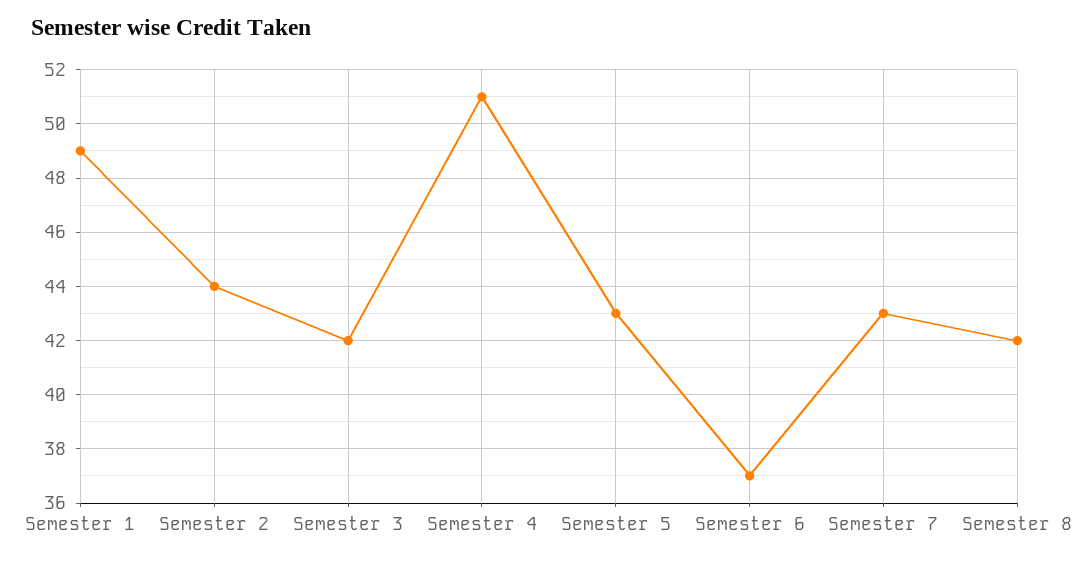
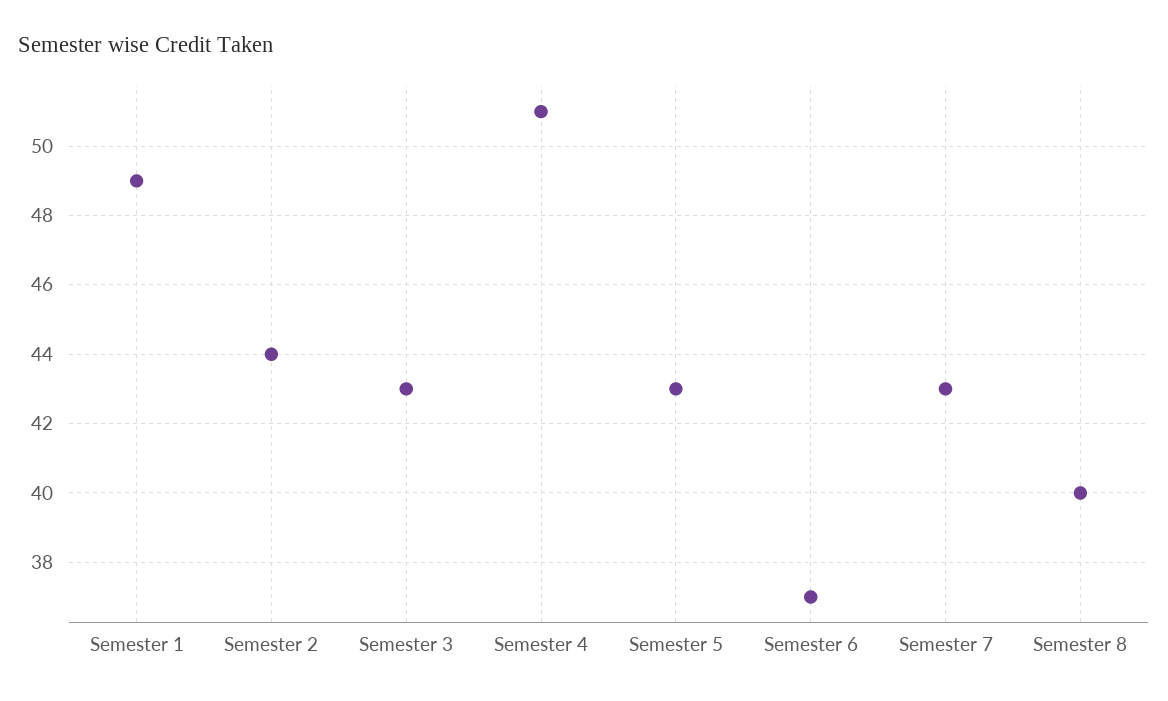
  {
    "Semester 1": 49,
    "Semester 2": 44,
-   "Semester 3": 42,
+   "Semester 3": 43,
    "Semester 4": 51,
    "Semester 5": 43,
    "Semester 6": 37,
    "Semester 7": 43,
-   "Semester 8": 42
+   "Semester 8": 40
  }

